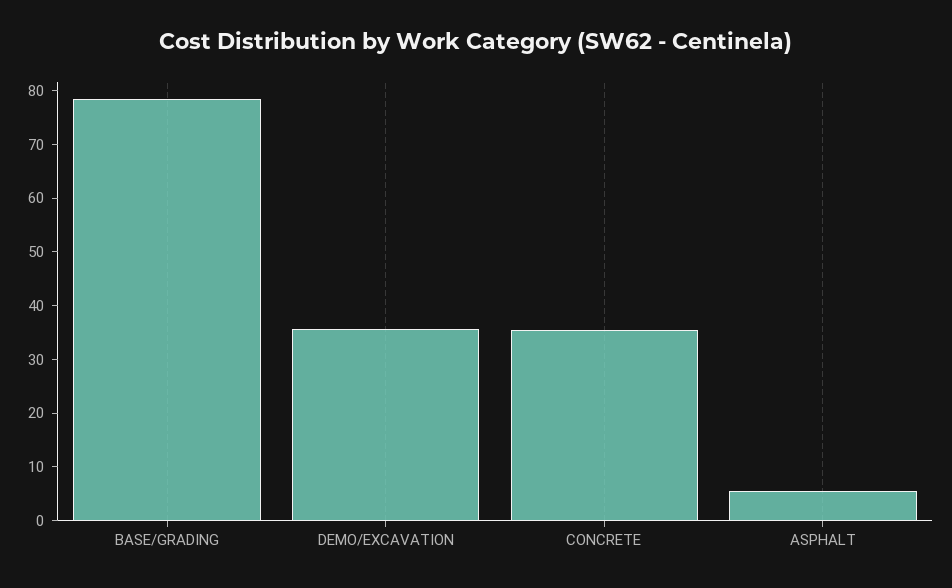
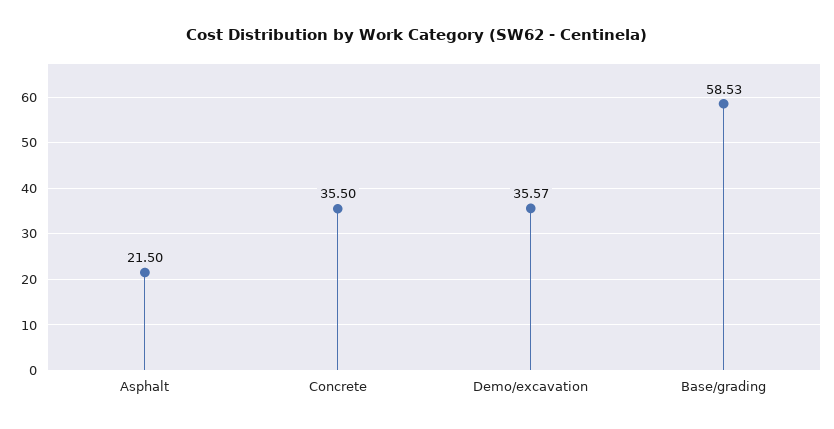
  {
-   "BASE/GRADING": 78,
+   "BASE/GRADING": 58.53,
    "DEMO/EXCAVATION": 35.57,
    "CONCRETE": 35.5,
-   "ASPHALT": 6
+   "ASPHALT": 21.5
  }

